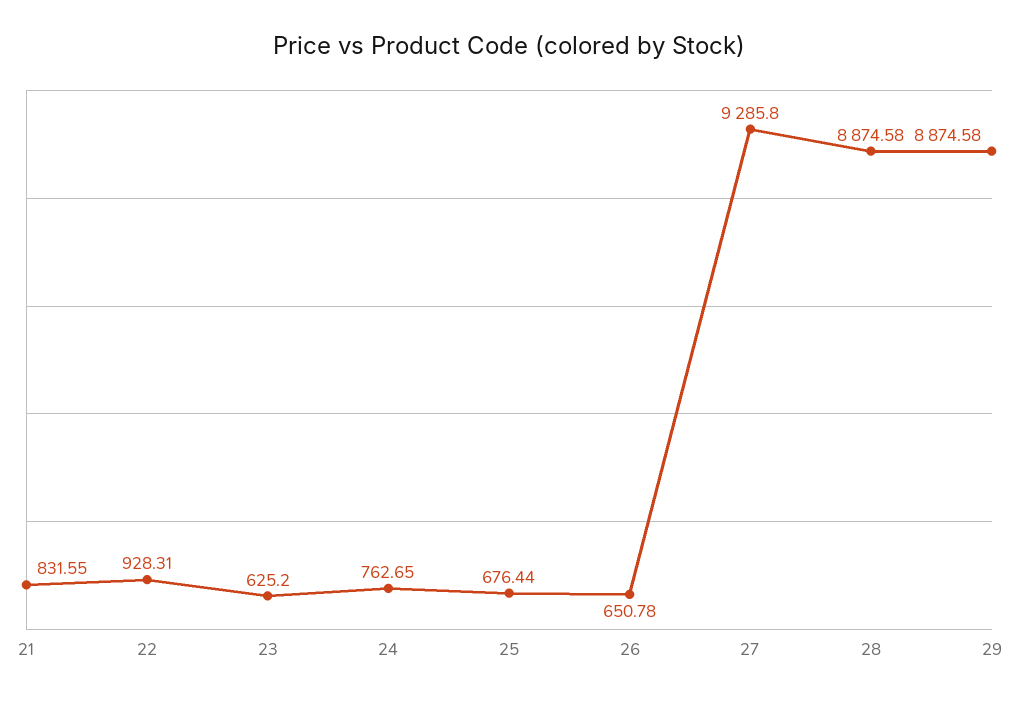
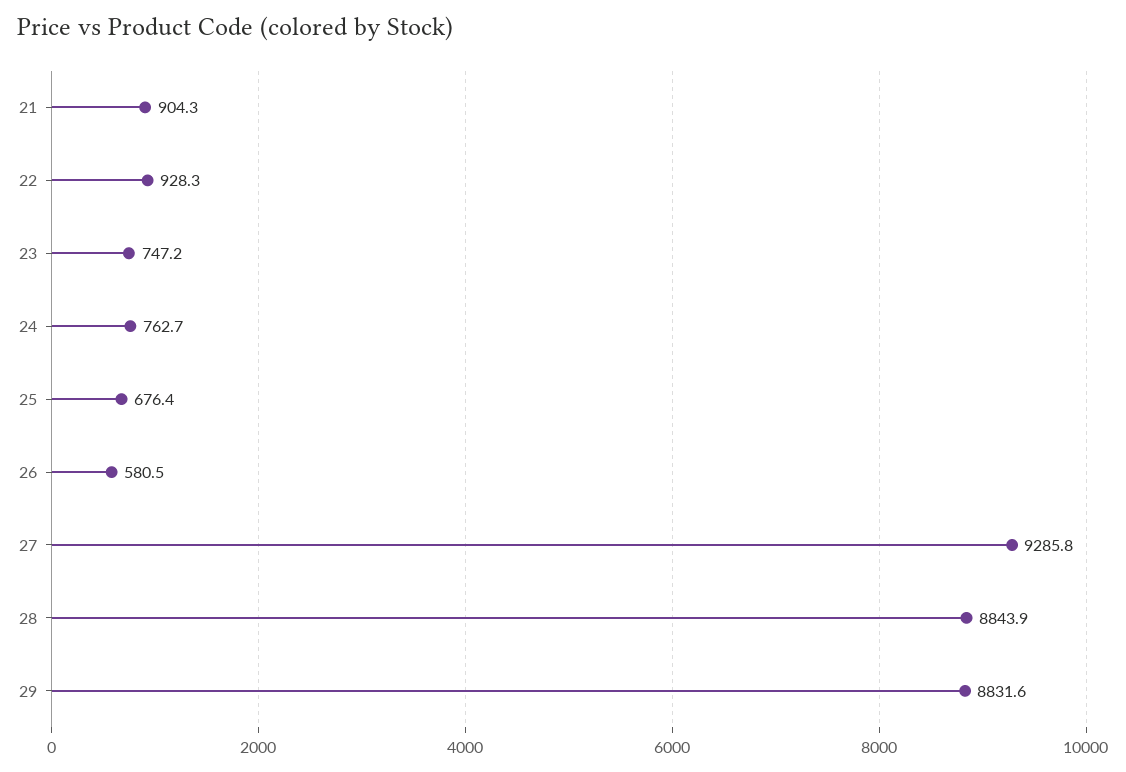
  {
-   "21": 831.55,
+   "21": 904.3,
    "22": 928.31,
-   "23": 625.2,
+   "23": 747.2,
    "24": 762.65,
    "25": 676.44,
-   "26": 650.78,
+   "26": 580.5,
    "27": 9285.8,
-   "28": 8874.58,
+   "28": 8843.9,
-   "29": 8874.58
+   "29": 8831.6
  }

